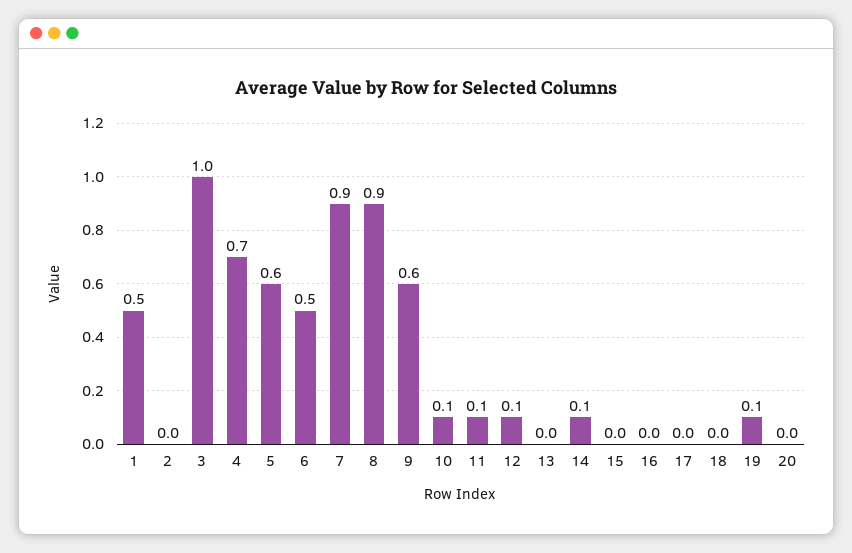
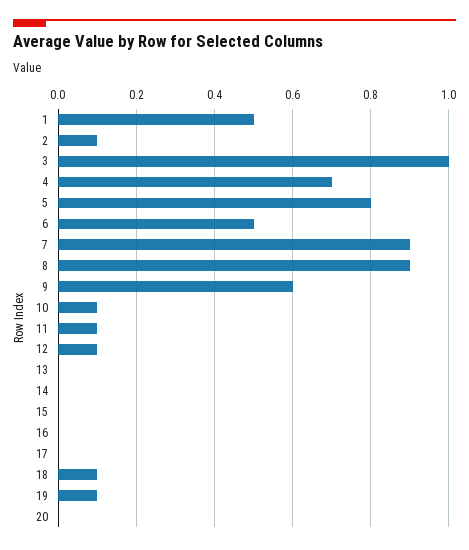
  {
    "1": 0.5,
-   "2": 0,
+   "2": 0.1,
    "3": 1,
    "4": 0.7,
-   "5": 0.6,
+   "5": 0.8,
    "6": 0.5,
    "7": 0.9,
    "8": 0.9,
    "9": 0.6,
    "10": 0.1,
    "11": 0.1,
    "12": 0.1,
    "13": 0,
-   "14": 0.1,
+   "14": 0,
    "15": 0,
    "16": 0,
    "17": 0,
-   "18": 0,
+   "18": 0.1,
    "19": 0.1,
    "20": 0
  }

